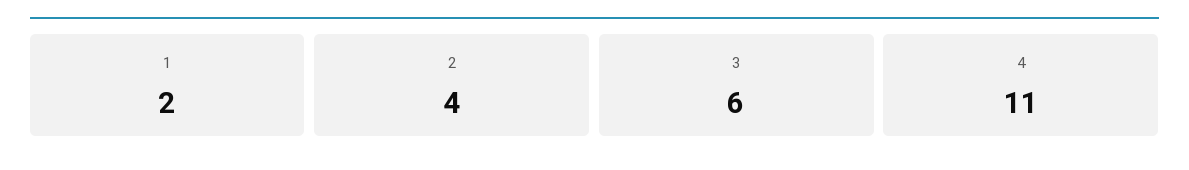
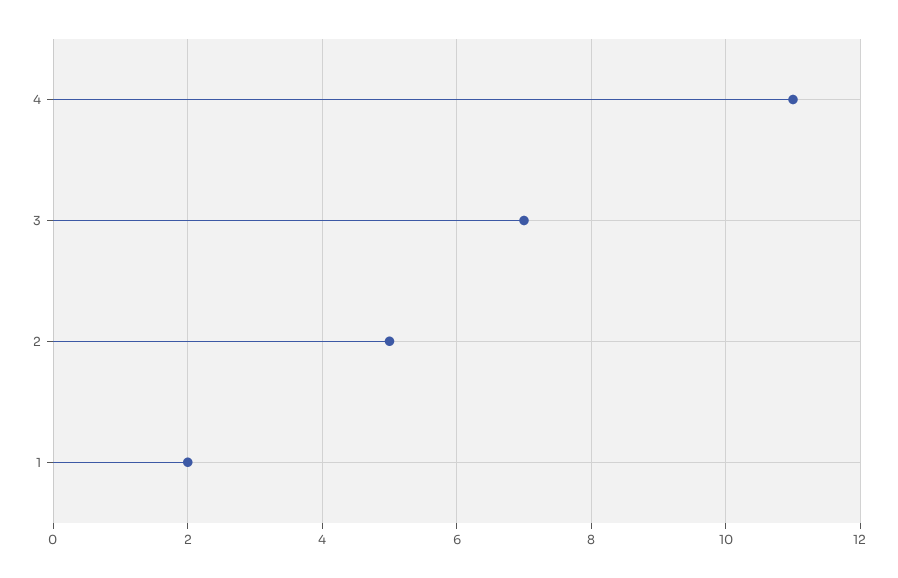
  {
    "1": 2,
-   "2": 4,
+   "2": 5,
-   "3": 6,
+   "3": 7,
    "4": 11
  }

